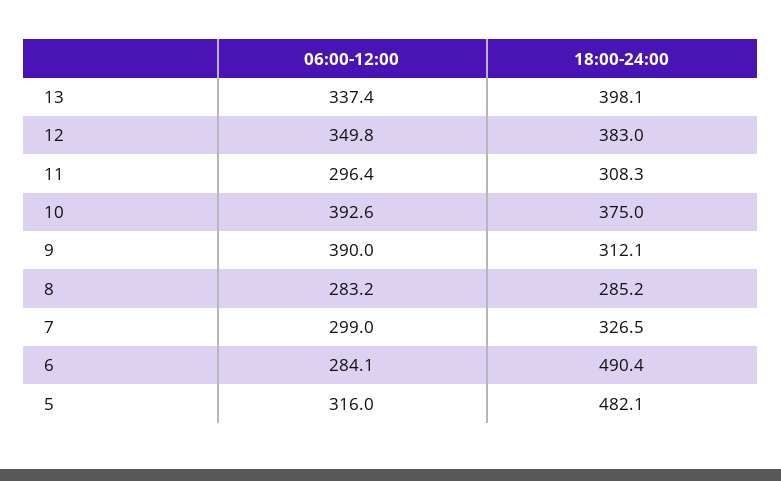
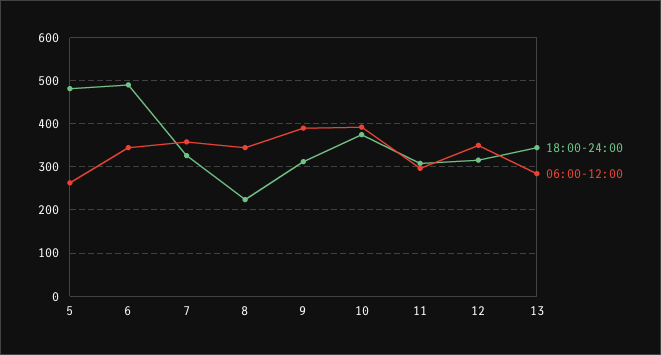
  {
    "06:00-12:00": {
-     "13": 337.4,
+     "13": 280,
      "12": 349.8,
      "11": 296.4,
      "10": 392.6,
      "9": 390,
-     "8": 283.2,
+     "8": 340,
-     "7": 299,
+     "7": 360,
-     "6": 284.1,
+     "6": 340,
-     "5": 316
+     "5": 260
    },
    "18:00-24:00": {
-     "13": 398.1,
+     "13": 340,
-     "12": 383,
+     "12": 320,
      "11": 308.3,
      "10": 375,
      "9": 312.1,
-     "8": 285.2,
+     "8": 220,
      "7": 326.5,
      "6": 490.4,
      "5": 482.1
    }
  }

